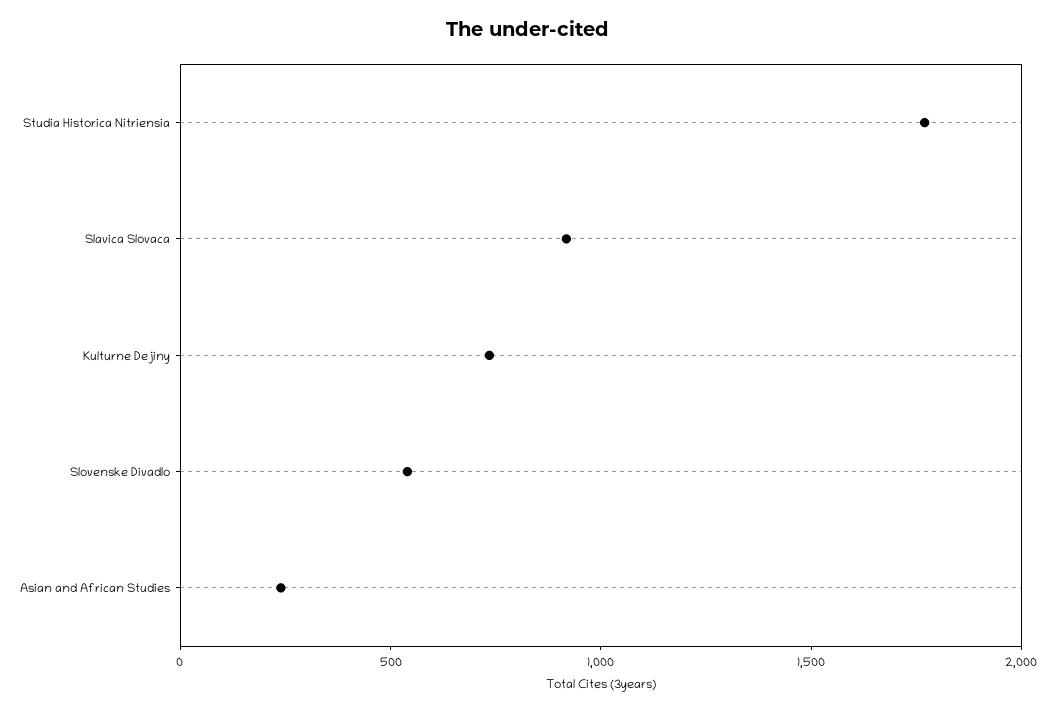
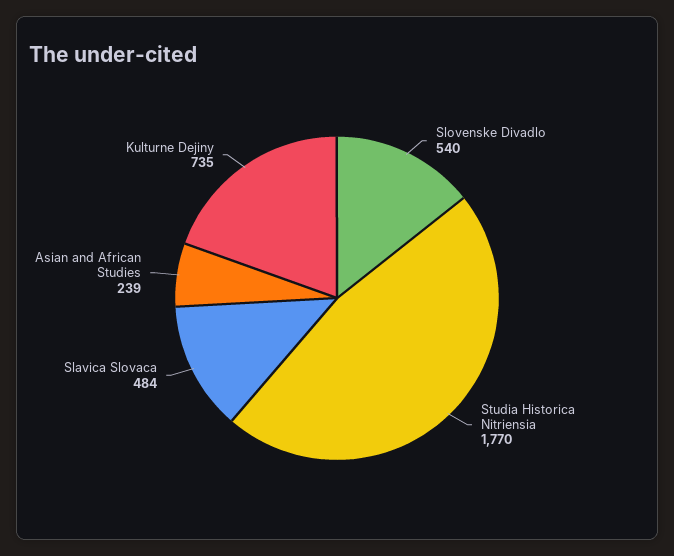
  {
    "Studia Historica Nitriensia": 1770,
-   "Slavica Slovaca": 900,
+   "Slavica Slovaca": 484,
    "Kulturne Dejiny": 735,
    "Slovenske Divadlo": 540,
    "Asian and African Studies": 239
  }

